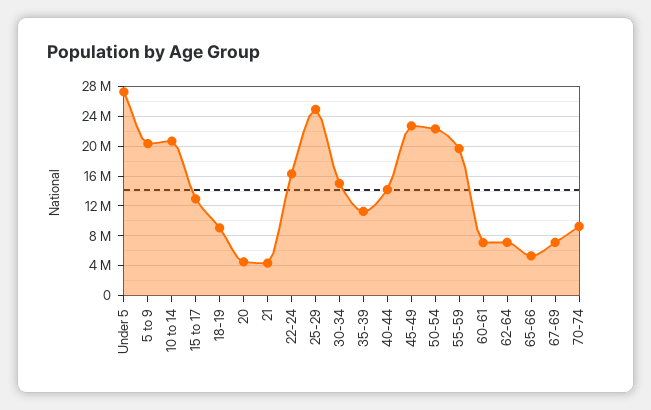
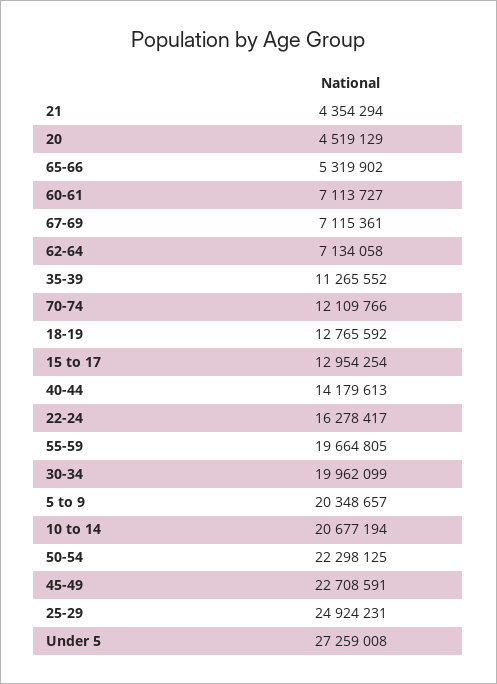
  {
    "Under 5": 27259008,
    "5 to 9": 20348657,
    "10 to 14": 20677194,
    "15 to 17": 12954254,
-   "18-19": 9000000,
+   "18-19": 12765592,
    "20": 4519129,
    "21": 4354294,
    "22-24": 16278417,
    "25-29": 24924231,
-   "30-34": 15000000,
+   "30-34": 19962099,
    "35-39": 11265552,
    "40-44": 14179613,
    "45-49": 22708591,
    "50-54": 22298125,
    "55-59": 19664805,
    "60-61": 7113727,
    "62-64": 7134058,
    "65-66": 5319902,
    "67-69": 7115361,
-   "70-74": 9000000
+   "70-74": 12109766
  }

